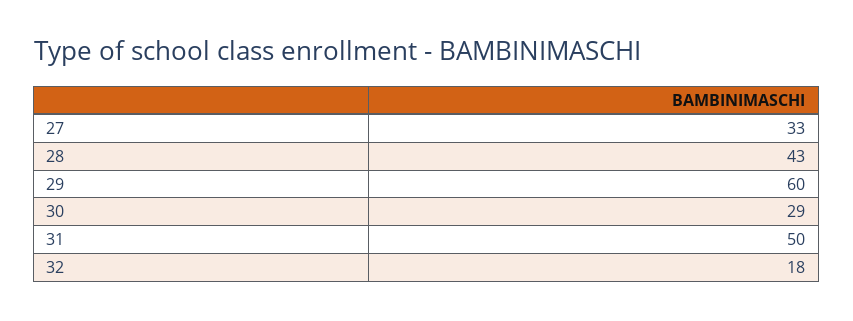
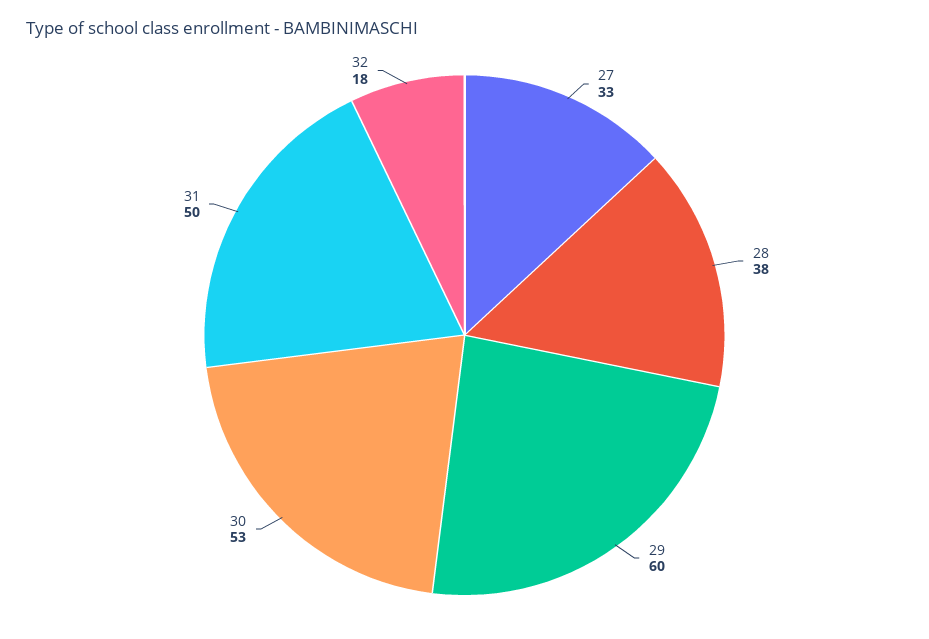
  {
    "27": 33,
-   "28": 43,
+   "28": 38,
    "29": 60,
-   "30": 29,
+   "30": 53,
    "31": 50,
    "32": 18
  }

